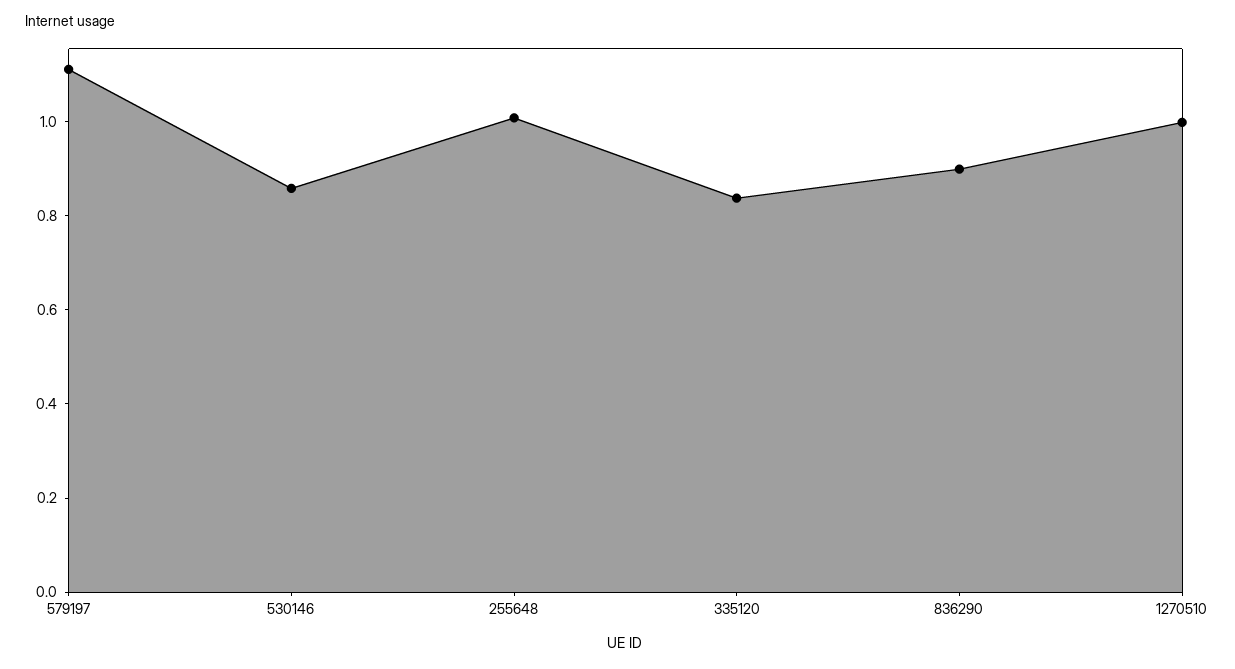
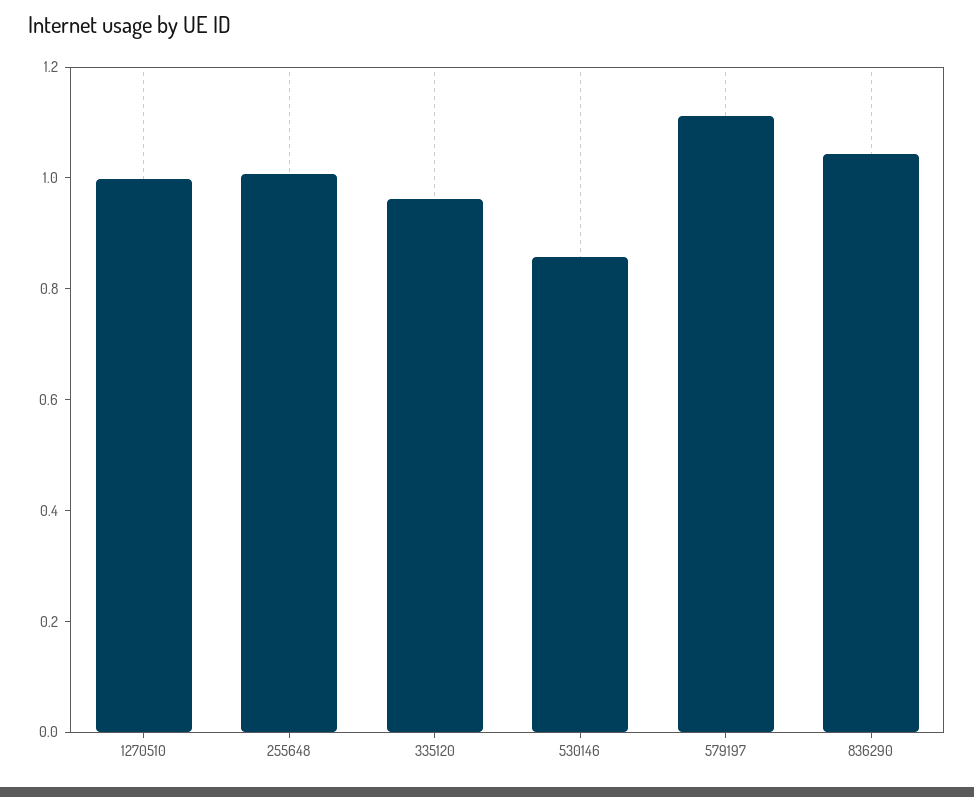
  {
    "579197": 1.1,
    "530146": 0.85,
    "255648": 1,
-   "335120": 0.85,
+   "335120": 0.95,
-   "836290": 0.9,
+   "836290": 1.05,
    "1270510": 1
  }

